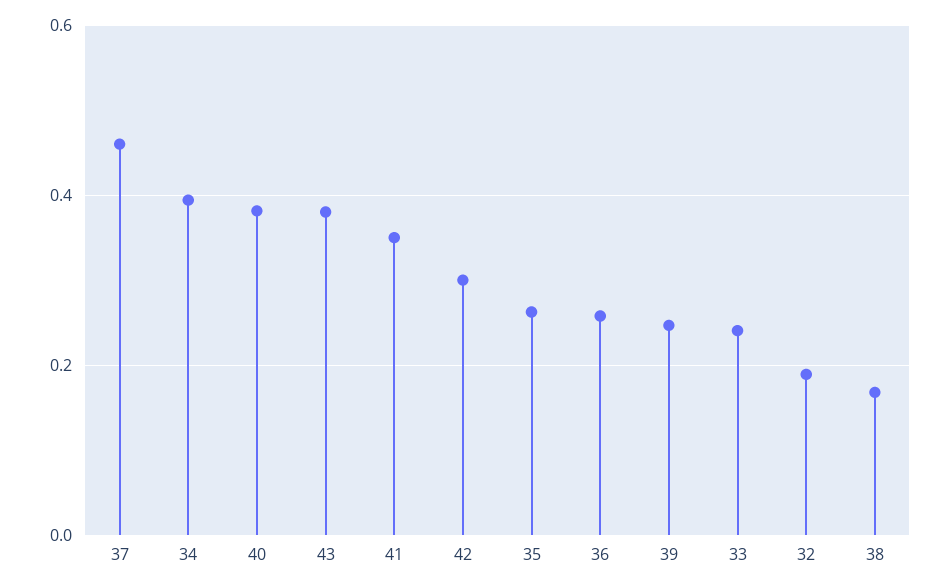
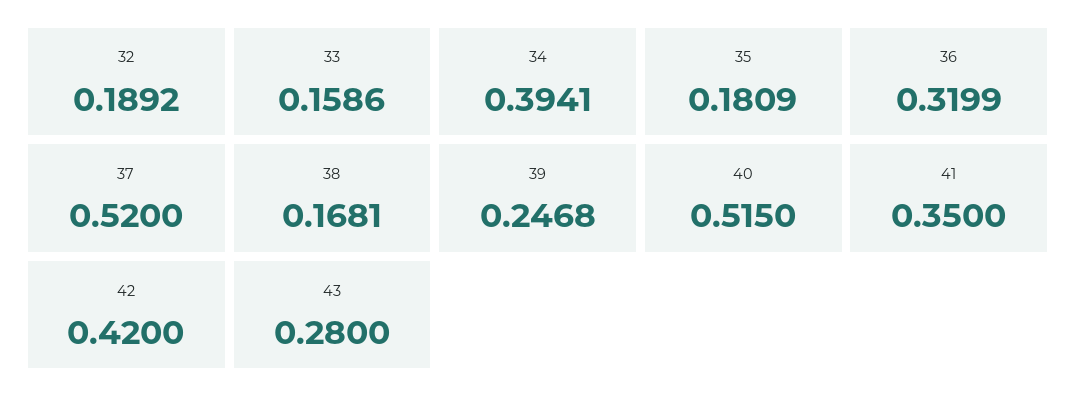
  {
-   "37": 0.46,
+   "37": 0.52,
    "34": 0.3941,
-   "40": 0.38,
+   "40": 0.515,
-   "43": 0.38,
+   "43": 0.28,
    "41": 0.35,
-   "42": 0.3,
+   "42": 0.42,
-   "35": 0.26,
+   "35": 0.1809,
-   "36": 0.26,
+   "36": 0.3199,
    "39": 0.2468,
-   "33": 0.24,
+   "33": 0.1586,
    "32": 0.1892,
    "38": 0.1681
  }

